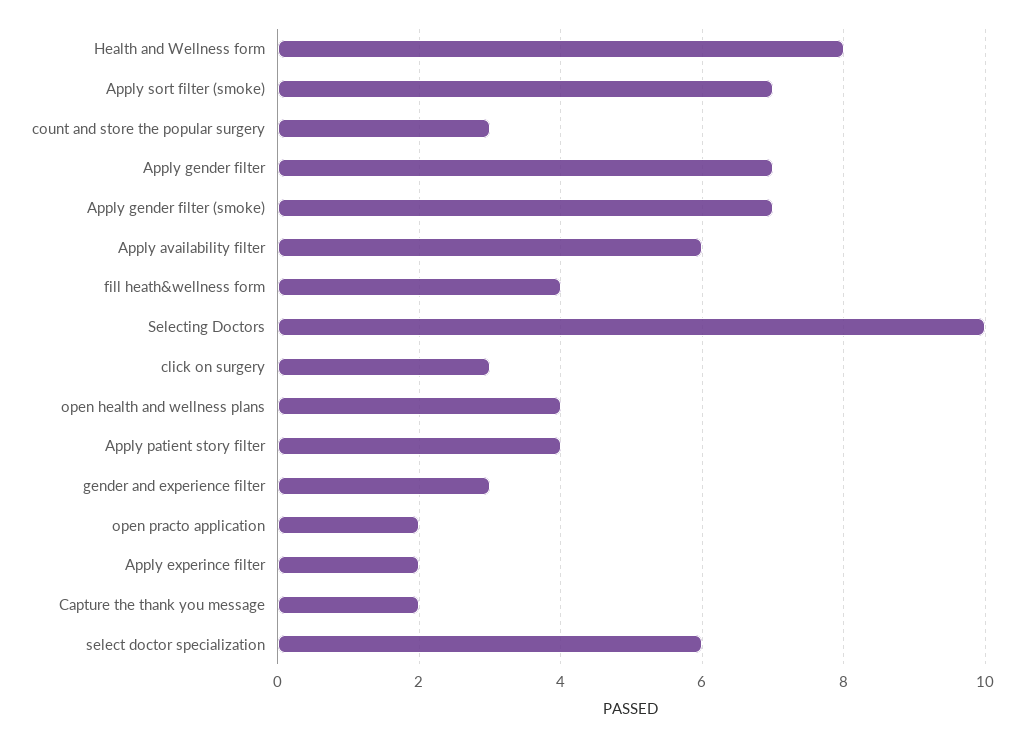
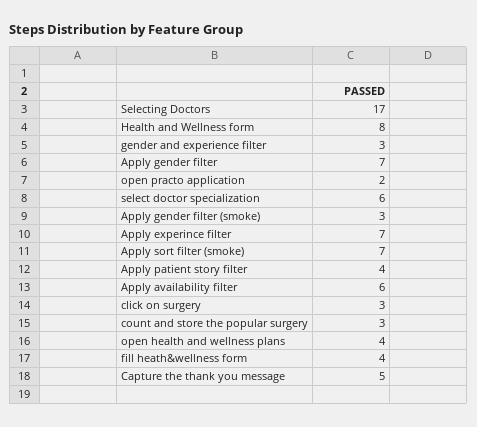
  {
    "Health and Wellness form": 8,
    "Apply sort filter (smoke)": 7,
    "count and store the popular surgery": 3,
    "Apply gender filter": 7,
-   "Apply gender filter (smoke)": 7,
+   "Apply gender filter (smoke)": 3,
    "Apply availability filter": 6,
    "fill heath&wellness form": 4,
-   "Selecting Doctors": 10,
+   "Selecting Doctors": 17,
    "click on surgery": 3,
    "open health and wellness plans": 4,
    "Apply patient story filter": 4,
    "gender and experience filter": 3,
    "open practo application": 2,
-   "Apply experince filter": 2,
+   "Apply experince filter": 7,
-   "Capture the thank you message": 2,
+   "Capture the thank you message": 5,
    "select doctor specialization": 6
  }

